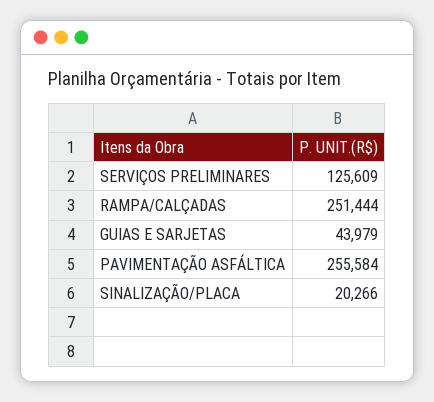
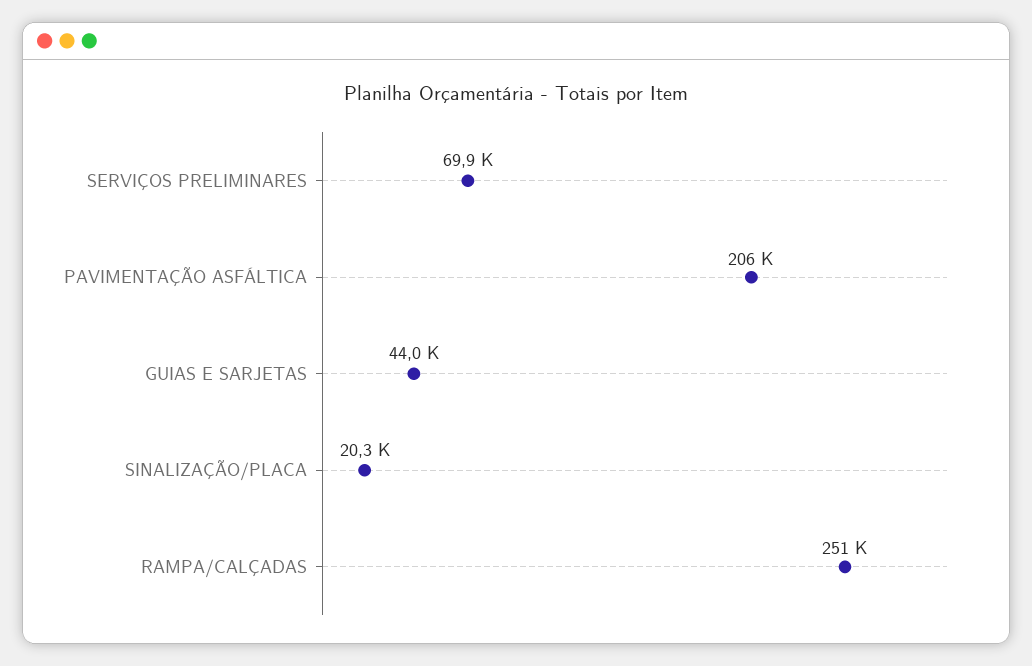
  {
-   "SERVIÇOS PRELIMINARES": 125609,
+   "SERVIÇOS PRELIMINARES": 69900,
    "RAMPA/CALÇADAS": 251444,
    "GUIAS E SARJETAS": 43979,
-   "PAVIMENTAÇÃO ASFÁLTICA": 255584,
+   "PAVIMENTAÇÃO ASFÁLTICA": 206000,
    "SINALIZAÇÃO/PLACA": 20266
  }

